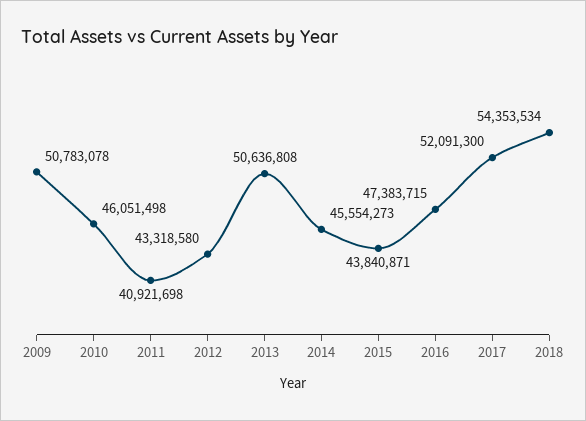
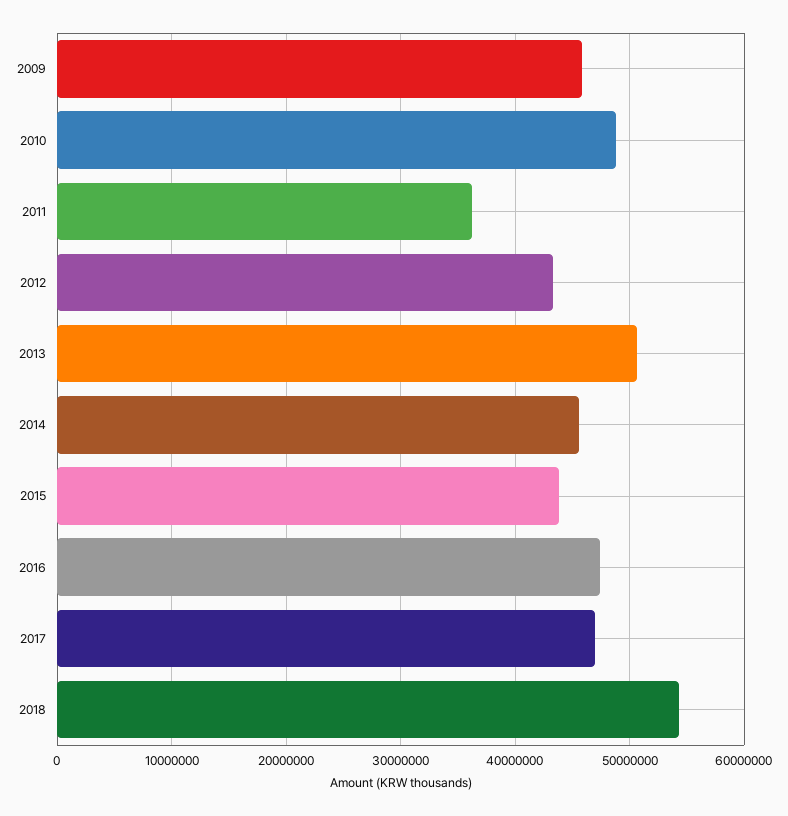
  {
-   "2009": 50783078,
+   "2009": 46000000,
-   "2010": 46051498,
+   "2010": 49000000,
-   "2011": 40921698,
+   "2011": 36000000,
    "2012": 43318580,
    "2013": 50636808,
    "2014": 45554273,
    "2015": 43840871,
    "2016": 47383715,
-   "2017": 52091300,
+   "2017": 47000000,
    "2018": 54353534
  }

